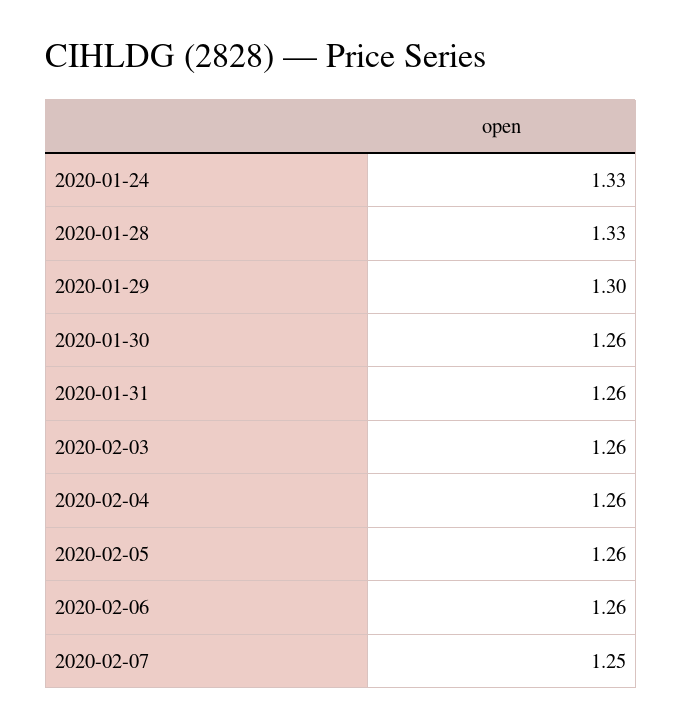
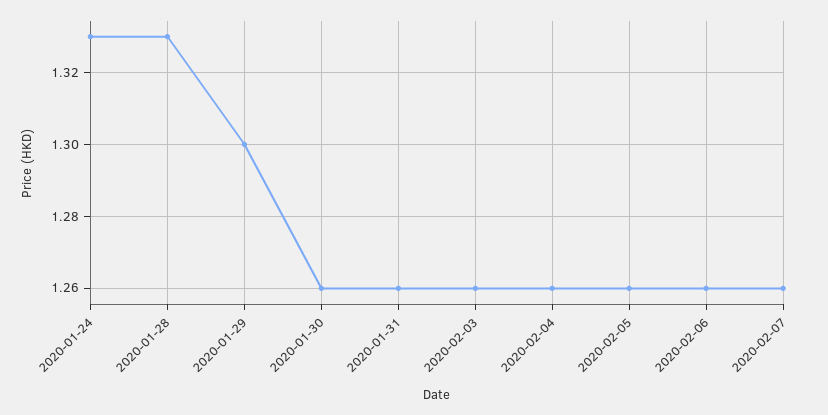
  {
    "2020-01-24": 1.33,
    "2020-01-28": 1.33,
    "2020-01-29": 1.3,
    "2020-01-30": 1.26,
    "2020-01-31": 1.26,
    "2020-02-03": 1.26,
    "2020-02-04": 1.26,
    "2020-02-05": 1.26,
    "2020-02-06": 1.26,
-   "2020-02-07": 1.25
+   "2020-02-07": 1.26
  }

